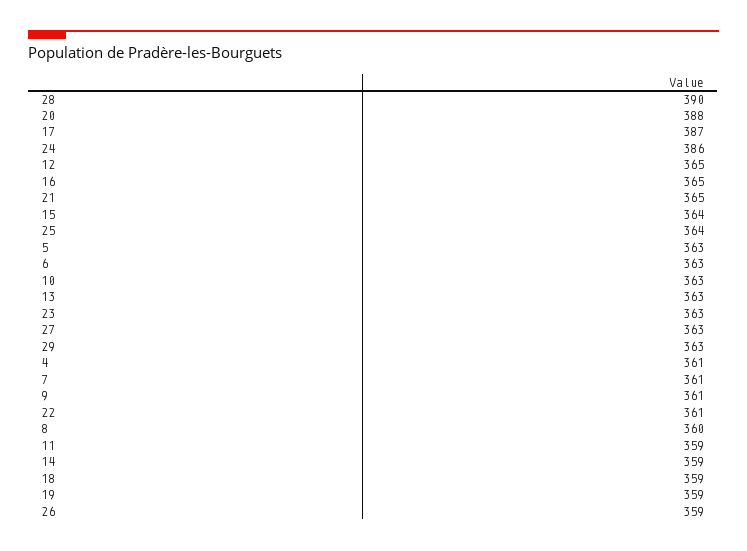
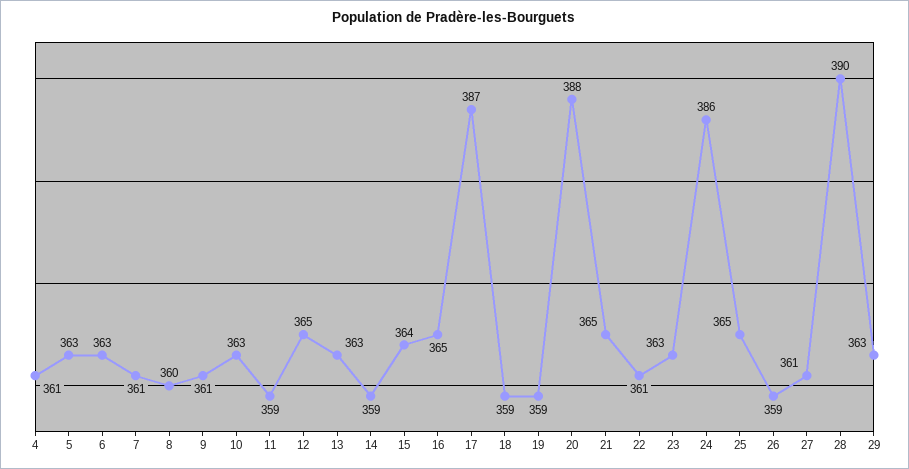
  {
    "28": 390,
    "20": 388,
    "17": 387,
    "24": 386,
    "12": 365,
    "16": 365,
    "21": 365,
    "15": 364,
-   "25": 364,
+   "25": 365,
    "5": 363,
    "6": 363,
    "10": 363,
    "13": 363,
    "23": 363,
-   "27": 363,
+   "27": 361,
    "29": 363,
    "4": 361,
    "7": 361,
    "9": 361,
    "22": 361,
    "8": 360,
    "11": 359,
    "14": 359,
    "18": 359,
    "19": 359,
    "26": 359
  }

